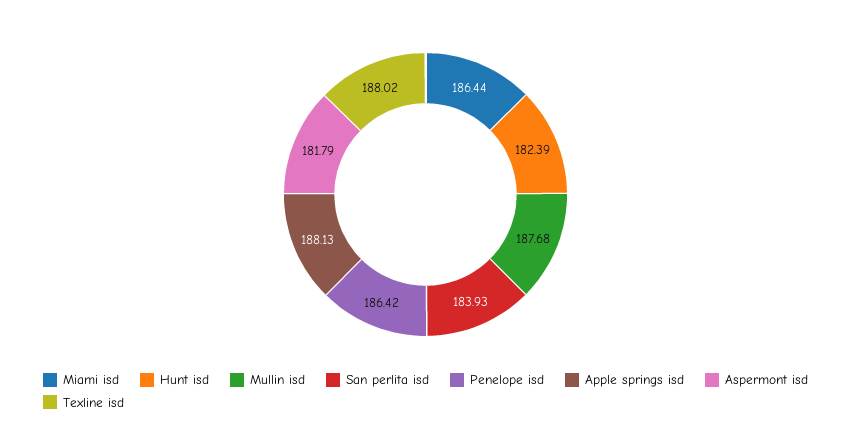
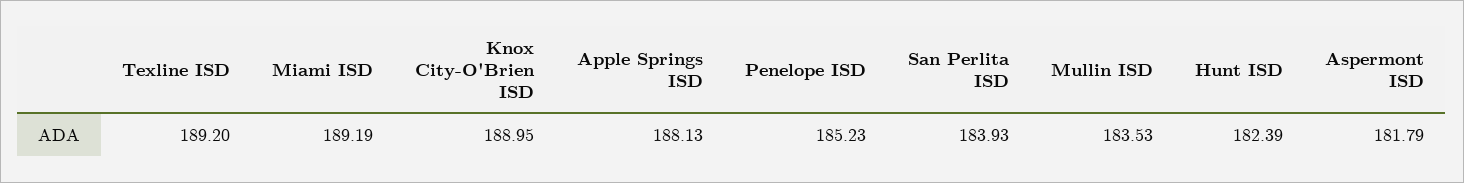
  {
-   "Miami isd": 186.44,
+   "Miami isd": 189.19,
    "Hunt isd": 182.39,
-   "Mullin isd": 187.68,
+   "Mullin isd": 183.53,
    "San perlita isd": 183.93,
-   "Penelope isd": 186.42,
+   "Penelope isd": 185.23,
    "Apple springs isd": 188.13,
    "Aspermont isd": 181.79,
-   "Texline isd": 188.02
+   "Texline isd": 189.2,
+   "Knox City-O'Brien ISD": 188.95
  }

